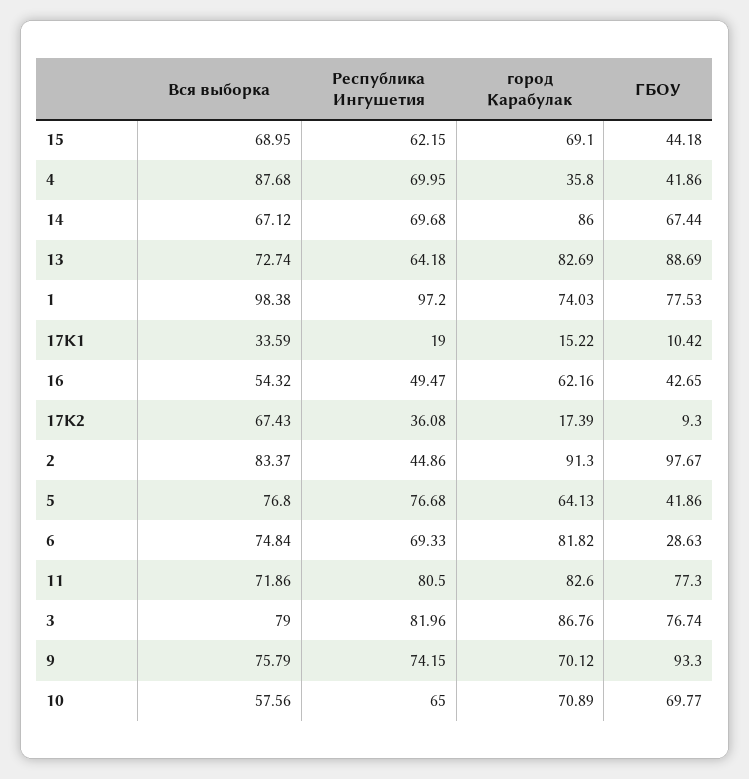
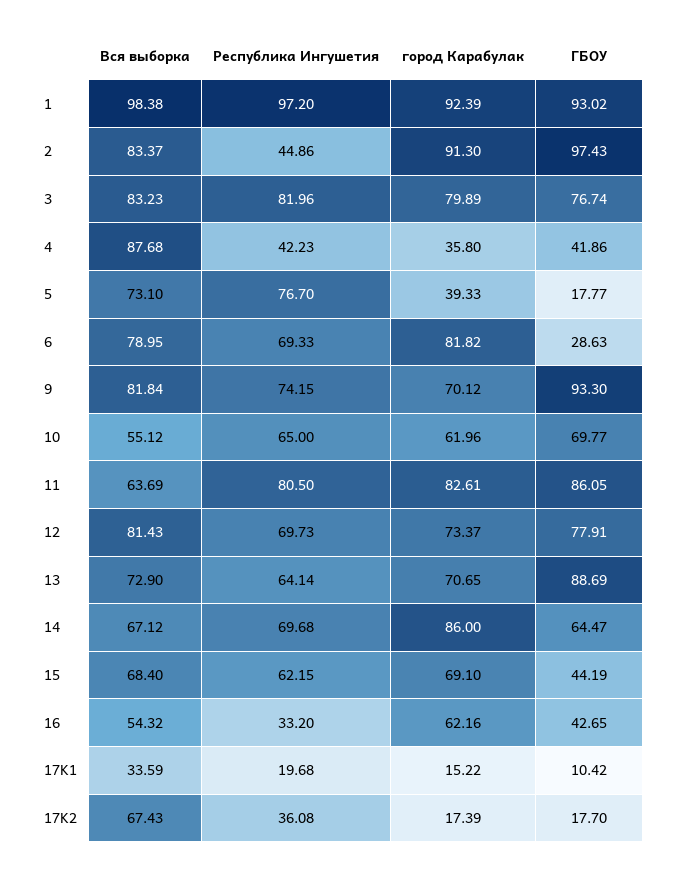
  {
    "Вся выборка": {
-     "15": 68.95,
+     "15": 68.4,
      "4": 87.68,
      "14": 67.12,
-     "13": 72.74,
+     "13": 72.9,
      "1": 98.38,
      "17K1": 33.59,
      "16": 54.32,
      "17K2": 67.43,
      "2": 83.37,
-     "5": 76.8,
+     "5": 73.1,
-     "6": 74.84,
+     "6": 78.95,
-     "11": 71.86,
+     "11": 63.69,
-     "3": 79,
+     "3": 83.23,
-     "9": 75.79,
+     "9": 81.84,
-     "10": 57.56
+     "10": 55.12,
+     "12": 81.43
    },
    "Республика Ингушетия": {
      "15": 62.15,
-     "4": 69.95,
+     "4": 42.23,
      "14": 69.68,
-     "13": 64.18,
+     "13": 64.14,
      "1": 97.2,
-     "17K1": 19,
+     "17K1": 19.68,
-     "16": 49.47,
+     "16": 33.2,
      "17K2": 36.08,
      "2": 44.86,
-     "5": 76.68,
+     "5": 76.7,
      "6": 69.33,
      "11": 80.5,
      "3": 81.96,
      "9": 74.15,
-     "10": 65
+     "10": 65,
+     "12": 69.73
    },
    "город Карабулак": {
      "15": 69.1,
      "4": 35.8,
      "14": 86,
-     "13": 82.69,
+     "13": 70.65,
-     "1": 74.03,
+     "1": 92.39,
      "17K1": 15.22,
      "16": 62.16,
      "17K2": 17.39,
      "2": 91.3,
-     "5": 64.13,
+     "5": 39.33,
      "6": 81.82,
-     "11": 82.6,
+     "11": 82.61,
-     "3": 86.76,
+     "3": 79.89,
      "9": 70.12,
-     "10": 70.89
+     "10": 61.96,
+     "12": 73.37
    },
    "ГБОУ": {
-     "15": 44.18,
+     "15": 44.19,
      "4": 41.86,
-     "14": 67.44,
+     "14": 64.47,
      "13": 88.69,
-     "1": 77.53,
+     "1": 93.02,
      "17K1": 10.42,
      "16": 42.65,
-     "17K2": 9.3,
+     "17K2": 17.7,
-     "2": 97.67,
+     "2": 97.43,
-     "5": 41.86,
+     "5": 17.77,
      "6": 28.63,
-     "11": 77.3,
+     "11": 86.05,
      "3": 76.74,
      "9": 93.3,
-     "10": 69.77
+     "10": 69.77,
+     "12": 77.91
    }
  }

